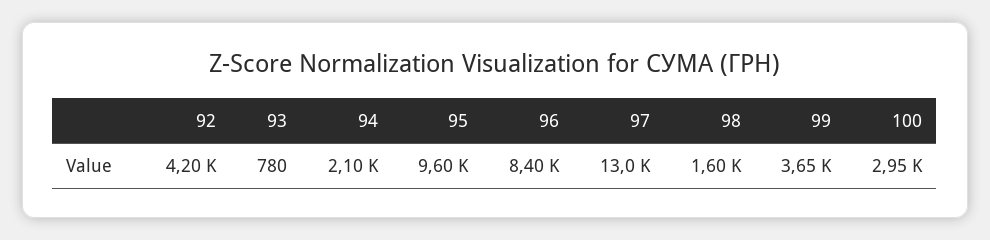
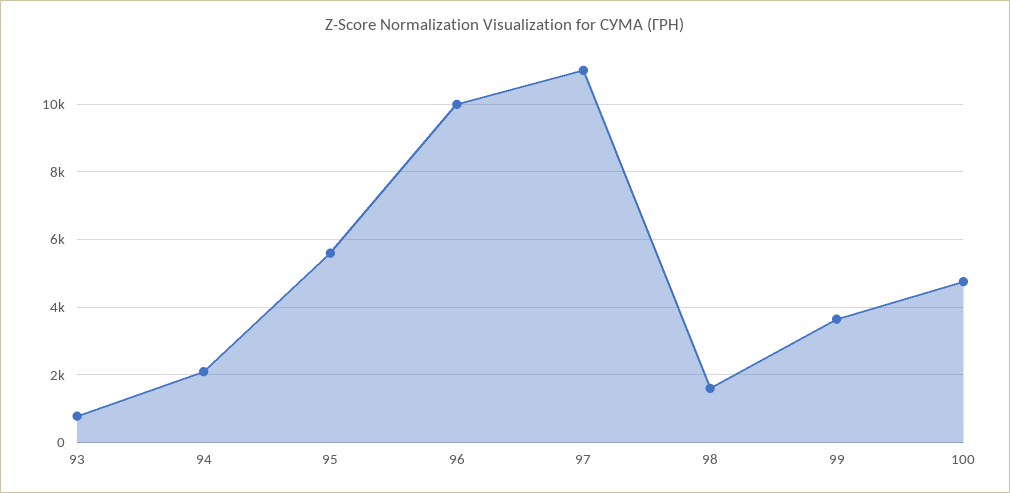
  {
-   "92": 4200,
    "93": 780,
    "94": 2100,
-   "95": 9600,
+   "95": 5600,
-   "96": 8400,
+   "96": 10000,
-   "97": 13000,
+   "97": 11000,
    "98": 1600,
    "99": 3650,
-   "100": 2950
+   "100": 4800
  }

